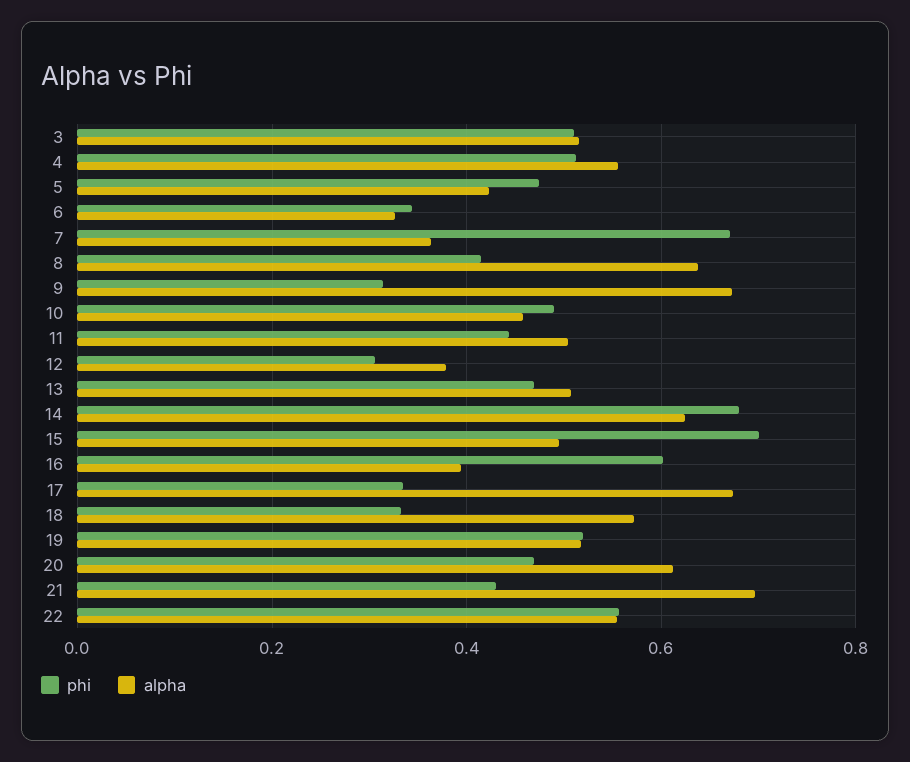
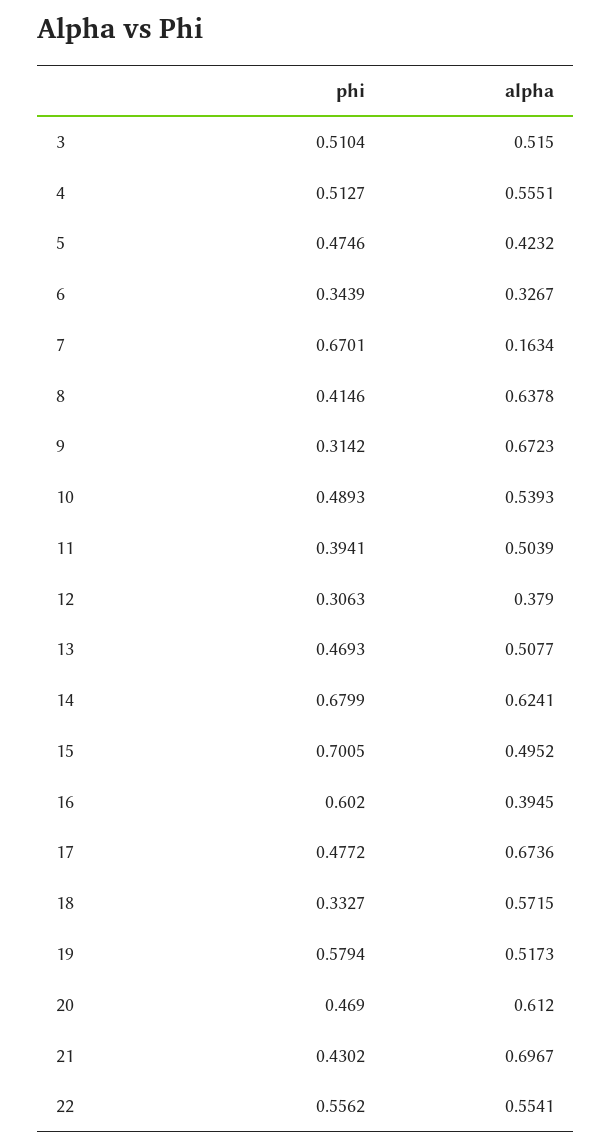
  {
    "phi": {
      "3": 0.5104,
      "4": 0.5127,
      "5": 0.4746,
      "6": 0.3439,
      "7": 0.6701,
      "8": 0.4146,
      "9": 0.3142,
      "10": 0.4893,
-     "11": 0.44,
+     "11": 0.3941,
      "12": 0.3063,
      "13": 0.4693,
      "14": 0.6799,
      "15": 0.7005,
      "16": 0.602,
-     "17": 0.34,
+     "17": 0.4772,
      "18": 0.3327,
-     "19": 0.52,
+     "19": 0.5794,
      "20": 0.469,
      "21": 0.4302,
      "22": 0.5562
    },
    "alpha": {
      "3": 0.515,
      "4": 0.5551,
      "5": 0.4232,
      "6": 0.3267,
-     "7": 0.36,
+     "7": 0.1634,
      "8": 0.6378,
      "9": 0.6723,
-     "10": 0.46,
+     "10": 0.5393,
      "11": 0.5039,
      "12": 0.379,
      "13": 0.5077,
      "14": 0.6241,
      "15": 0.4952,
      "16": 0.3945,
      "17": 0.6736,
      "18": 0.5715,
      "19": 0.5173,
      "20": 0.612,
      "21": 0.6967,
      "22": 0.5541
    }
  }

